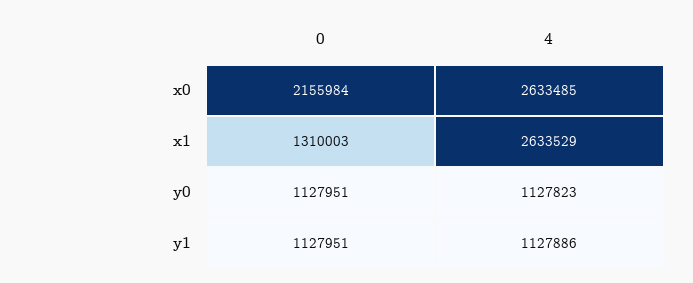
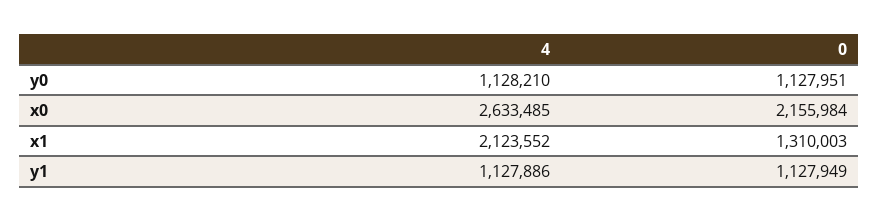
  {
    "0": {
      "x0": 2155984,
      "x1": 1310003,
      "y0": 1127951,
-     "y1": 1127951
+     "y1": 1127949
    },
    "4": {
      "x0": 2633485,
-     "x1": 2633529,
+     "x1": 2123552,
-     "y0": 1127823,
+     "y0": 1128210,
      "y1": 1127886
    }
  }

